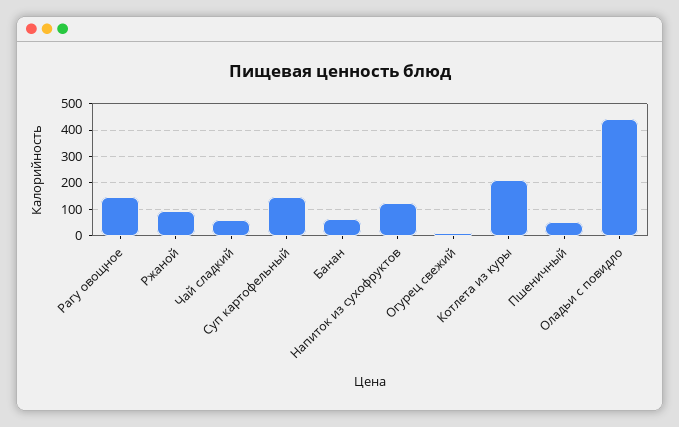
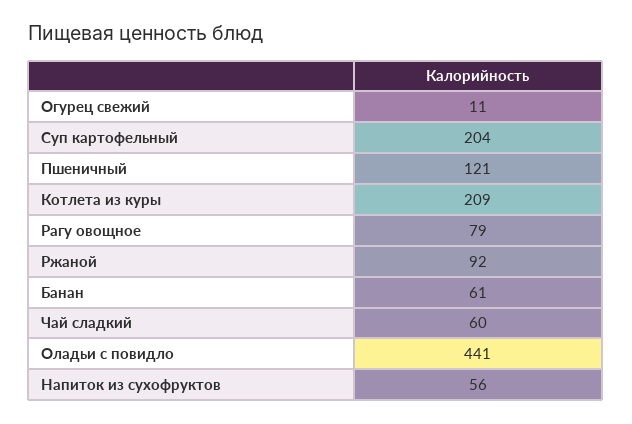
  {
-   "Рагу овощное": 150,
+   "Рагу овощное": 79,
    "Ржаной": 92,
    "Чай сладкий": 60,
-   "Суп картофельный": 150,
+   "Суп картофельный": 204,
    "Банан": 61,
-   "Напиток из сухофруктов": 125,
+   "Напиток из сухофруктов": 56,
    "Огурец свежий": 11,
    "Котлета из куры": 209,
-   "Пшеничный": 50,
+   "Пшеничный": 121,
    "Оладьи с повидло": 441
  }

